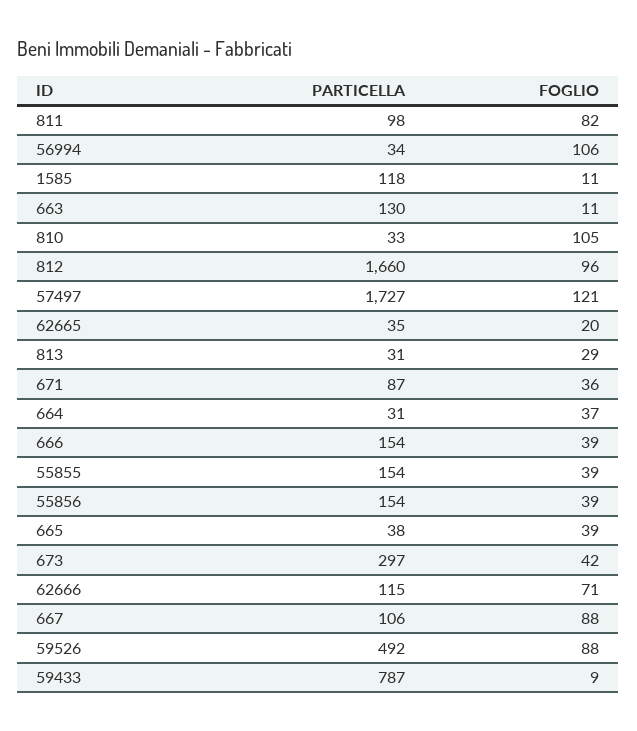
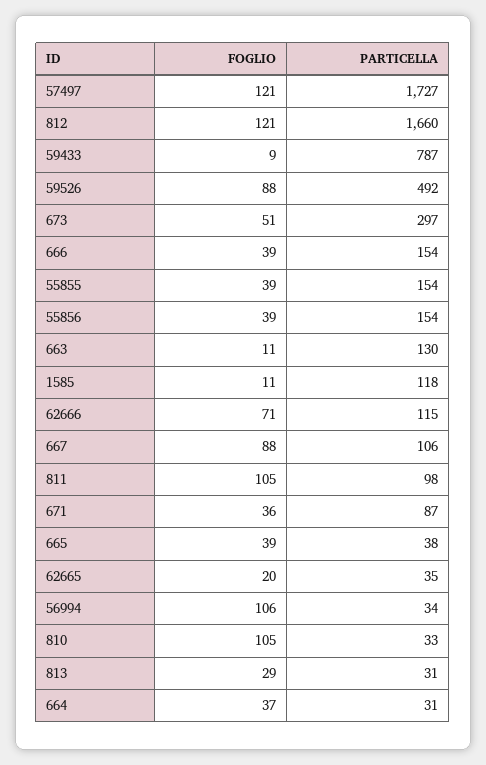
  {
    "PARTICELLA": {
      "811": 98,
      "56994": 34,
      "1585": 118,
      "663": 130,
      "810": 33,
      "812": 1660,
      "57497": 1727,
      "62665": 35,
      "813": 31,
      "671": 87,
      "664": 31,
      "666": 154,
      "55855": 154,
      "55856": 154,
      "665": 38,
      "673": 297,
      "62666": 115,
      "667": 106,
      "59526": 492,
      "59433": 787
    },
    "FOGLIO": {
-     "811": 82,
+     "811": 105,
      "56994": 106,
      "1585": 11,
      "663": 11,
      "810": 105,
-     "812": 96,
+     "812": 121,
      "57497": 121,
      "62665": 20,
      "813": 29,
      "671": 36,
      "664": 37,
      "666": 39,
      "55855": 39,
      "55856": 39,
      "665": 39,
-     "673": 42,
+     "673": 51,
      "62666": 71,
      "667": 88,
      "59526": 88,
      "59433": 9
    }
  }

